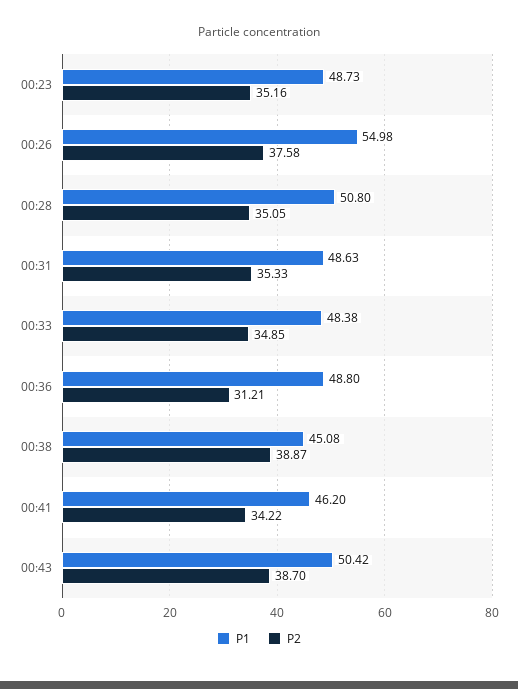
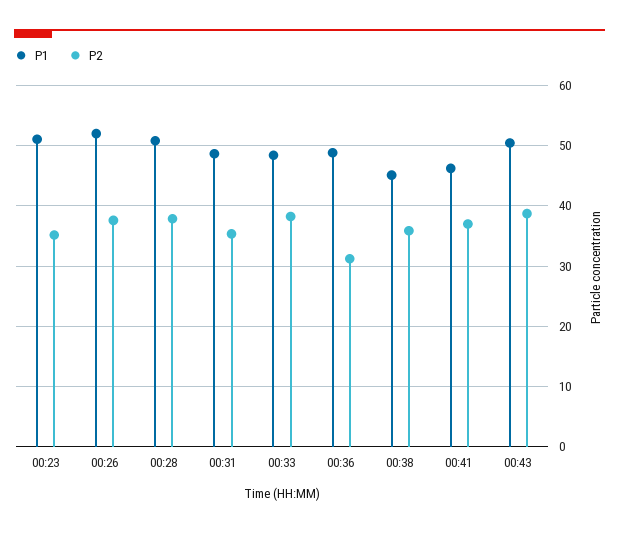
  {
    "P1": {
-     "00:23": 48.73,
+     "00:23": 51,
-     "00:26": 54.98,
+     "00:26": 52,
      "00:28": 50.8,
      "00:31": 48.63,
      "00:33": 48.38,
      "00:36": 48.8,
      "00:38": 45.08,
      "00:41": 46.2,
      "00:43": 50.42
    },
    "P2": {
      "00:23": 35.16,
      "00:26": 37.58,
-     "00:28": 35.05,
+     "00:28": 38,
      "00:31": 35.33,
-     "00:33": 34.85,
+     "00:33": 38,
      "00:36": 31.21,
-     "00:38": 38.87,
+     "00:38": 36,
-     "00:41": 34.22,
+     "00:41": 37,
      "00:43": 38.7
    }
  }

